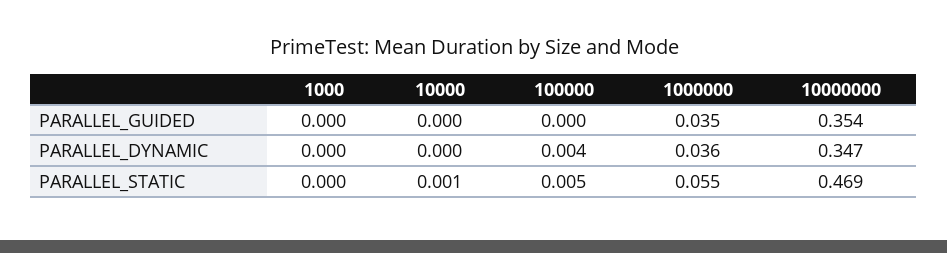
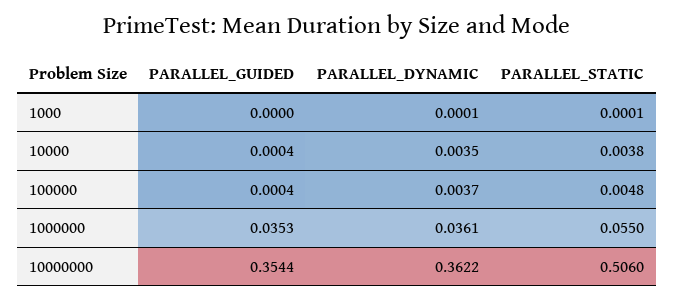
  {
    "1000": {
      "PARALLEL_GUIDED": 0,
      "PARALLEL_DYNAMIC": 0.0001,
      "PARALLEL_STATIC": 0.0001
    },
    "10000": {
      "PARALLEL_GUIDED": 0.0004,
-     "PARALLEL_DYNAMIC": 0,
+     "PARALLEL_DYNAMIC": 0.0035,
-     "PARALLEL_STATIC": 0.001
+     "PARALLEL_STATIC": 0.0038
    },
    "100000": {
      "PARALLEL_GUIDED": 0.0004,
      "PARALLEL_DYNAMIC": 0.0037,
      "PARALLEL_STATIC": 0.0048
    },
    "1000000": {
      "PARALLEL_GUIDED": 0.0353,
      "PARALLEL_DYNAMIC": 0.0361,
      "PARALLEL_STATIC": 0.055
    },
    "10000000": {
      "PARALLEL_GUIDED": 0.3544,
-     "PARALLEL_DYNAMIC": 0.347,
+     "PARALLEL_DYNAMIC": 0.3622,
-     "PARALLEL_STATIC": 0.469
+     "PARALLEL_STATIC": 0.506
    }
  }

